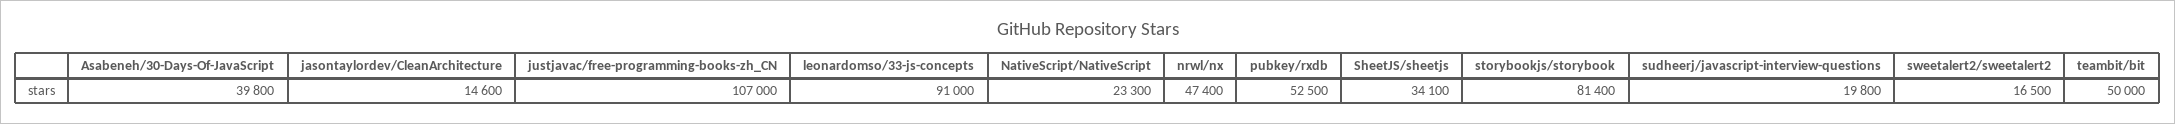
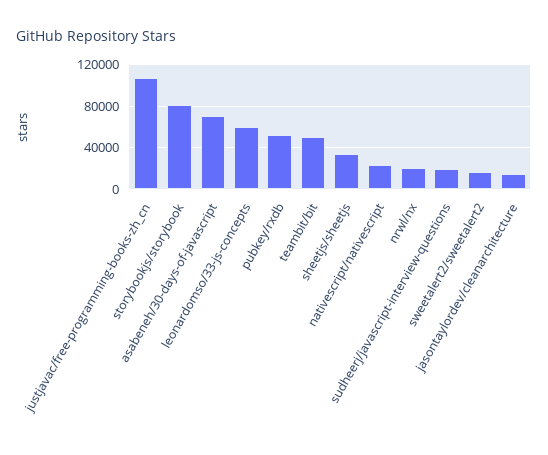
  {
-   "Asabeneh/30-Days-Of-JavaScript": 39800,
+   "Asabeneh/30-Days-Of-JavaScript": 70000,
    "jasontaylordev/CleanArchitecture": 14600,
    "justjavac/free-programming-books-zh_CN": 107000,
-   "leonardomso/33-js-concepts": 91000,
+   "leonardomso/33-js-concepts": 60000,
    "NativeScript/NativeScript": 23300,
-   "nrwl/nx": 47400,
+   "nrwl/nx": 20000,
    "pubkey/rxdb": 52500,
    "SheetJS/sheetjs": 34100,
    "storybookjs/storybook": 81400,
    "sudheerj/javascript-interview-questions": 19800,
    "sweetalert2/sweetalert2": 16500,
    "teambit/bit": 50000
  }

